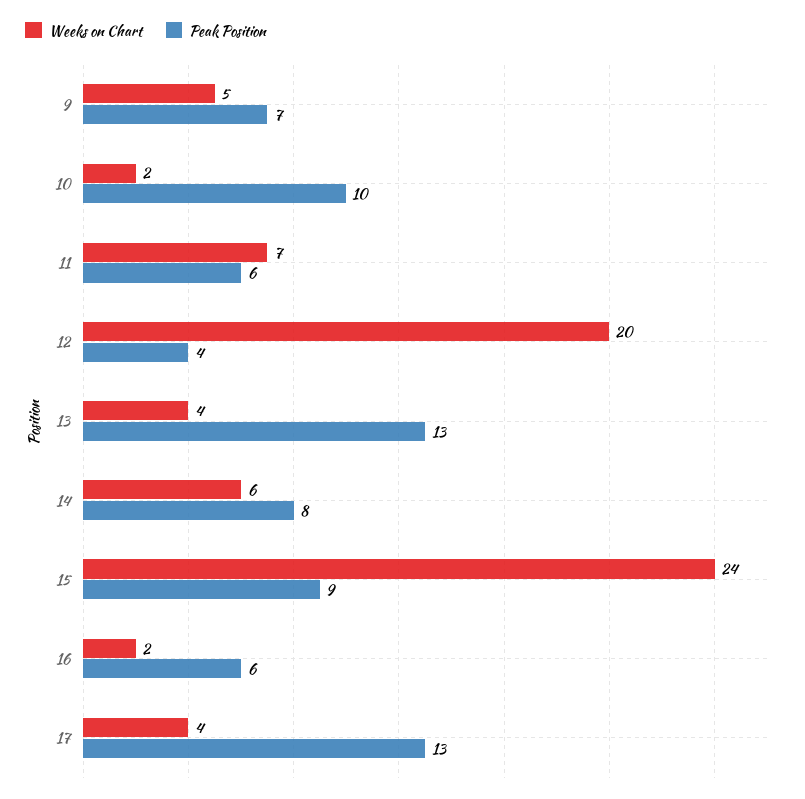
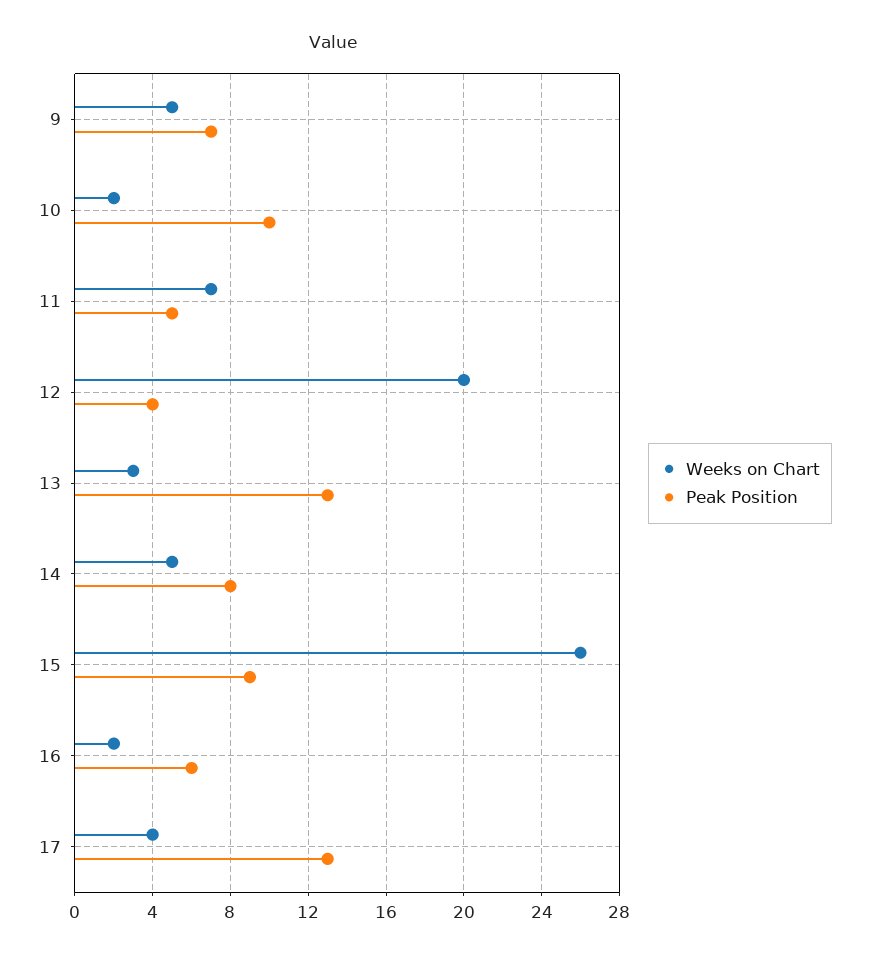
  {
    "Weeks on Chart": {
      "9": 5,
      "10": 2,
      "11": 7,
      "12": 20,
-     "13": 4,
+     "13": 3,
-     "14": 6,
+     "14": 5,
-     "15": 24,
+     "15": 26,
      "16": 2,
      "17": 4
    },
    "Peak Position": {
      "9": 7,
      "10": 10,
-     "11": 6,
+     "11": 5,
      "12": 4,
      "13": 13,
      "14": 8,
      "15": 9,
      "16": 6,
      "17": 13
    }
  }

